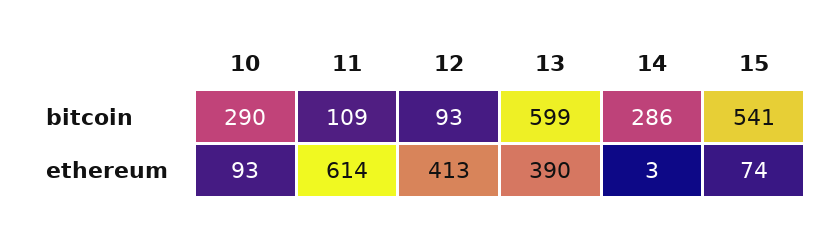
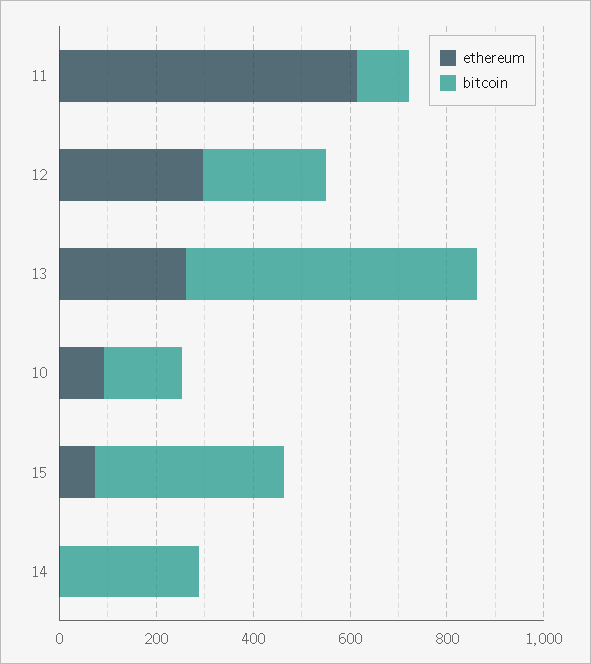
  {
    "bitcoin": {
-     "10": 290,
+     "10": 150,
      "11": 109,
-     "12": 93,
+     "12": 250,
      "13": 599,
      "14": 286,
-     "15": 541
+     "15": 400
    },
    "ethereum": {
      "10": 93,
      "11": 614,
-     "12": 413,
+     "12": 300,
-     "13": 390,
+     "13": 250,
      "14": 3,
      "15": 74
    }
  }

